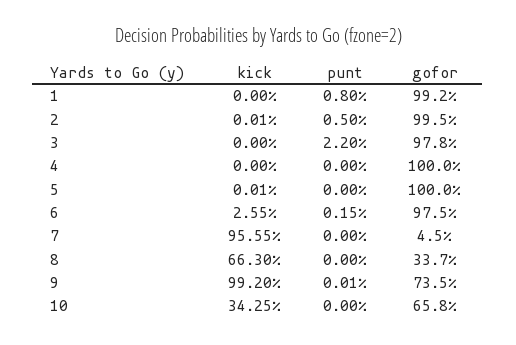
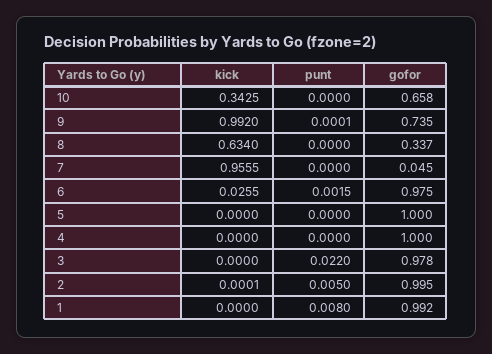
  {
    "kick": {
      "1": 0,
      "2": 0.0001,
      "3": 0,
      "4": 0,
-     "5": 0.0001,
+     "5": 0,
      "6": 0.0255,
      "7": 0.9555,
-     "8": 0.663,
+     "8": 0.634,
      "9": 0.992,
      "10": 0.3425
    },
    "punt": {
      "1": 0.008,
      "2": 0.005,
      "3": 0.022,
      "4": 0,
      "5": 0,
      "6": 0.0015,
      "7": 0,
      "8": 0,
      "9": 0.0001,
      "10": 0
    },
    "gofor": {
      "1": 0.992,
      "2": 0.995,
      "3": 0.978,
      "4": 1,
      "5": 1,
      "6": 0.975,
      "7": 0.045,
      "8": 0.337,
      "9": 0.735,
      "10": 0.658
    }
  }

